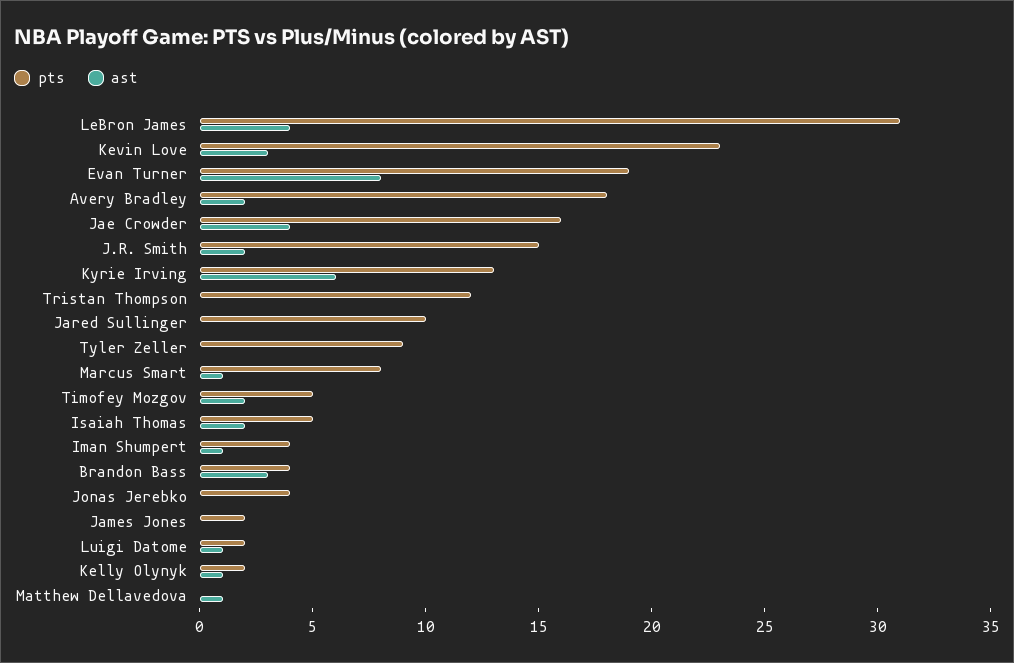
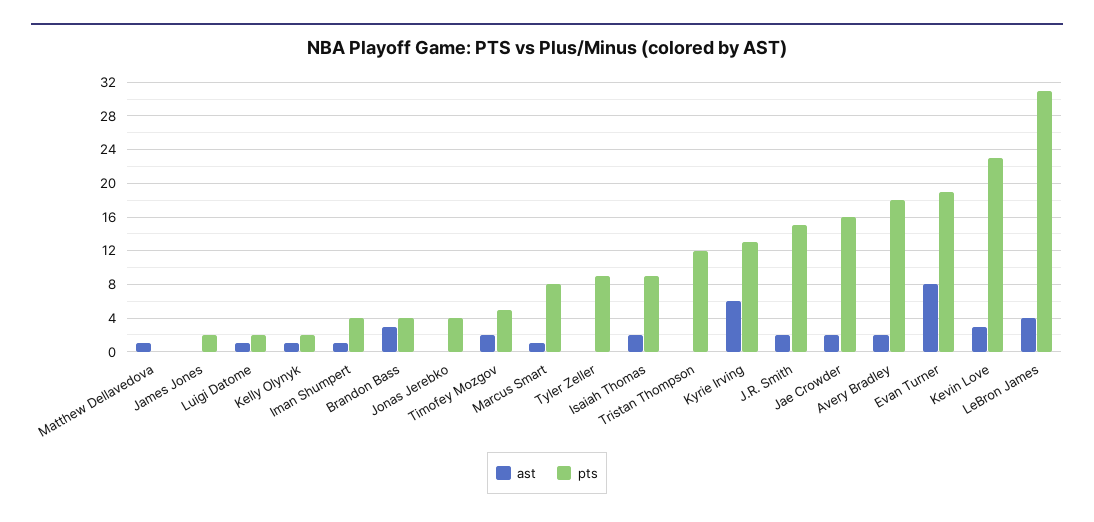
  {
    "pts": {
      "LeBron James": 31,
      "Kevin Love": 23,
      "Evan Turner": 19,
      "Avery Bradley": 18,
      "Jae Crowder": 16,
      "J.R. Smith": 15,
      "Kyrie Irving": 13,
      "Tristan Thompson": 12,
-     "Jared Sullinger": 10,
      "Tyler Zeller": 9,
      "Marcus Smart": 8,
      "Timofey Mozgov": 5,
-     "Isaiah Thomas": 5,
+     "Isaiah Thomas": 9,
      "Iman Shumpert": 4,
      "Brandon Bass": 4,
      "Jonas Jerebko": 4,
      "James Jones": 2,
      "Luigi Datome": 2,
      "Kelly Olynyk": 2,
      "Matthew Dellavedova": 0
    },
    "ast": {
      "LeBron James": 4,
      "Kevin Love": 3,
      "Evan Turner": 8,
      "Avery Bradley": 2,
-     "Jae Crowder": 4,
+     "Jae Crowder": 2,
      "J.R. Smith": 2,
      "Kyrie Irving": 6,
      "Tristan Thompson": 0,
-     "Jared Sullinger": 0,
      "Tyler Zeller": 0,
      "Marcus Smart": 1,
      "Timofey Mozgov": 2,
      "Isaiah Thomas": 2,
      "Iman Shumpert": 1,
      "Brandon Bass": 3,
      "Jonas Jerebko": 0,
      "James Jones": 0,
      "Luigi Datome": 1,
      "Kelly Olynyk": 1,
      "Matthew Dellavedova": 1
    }
  }

